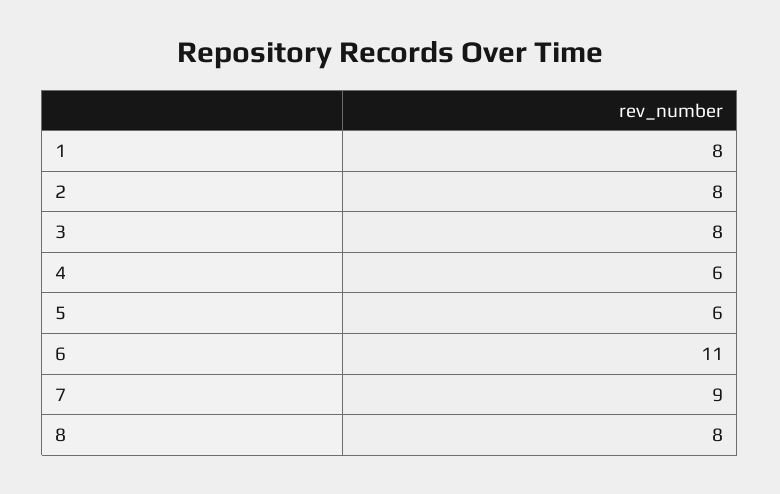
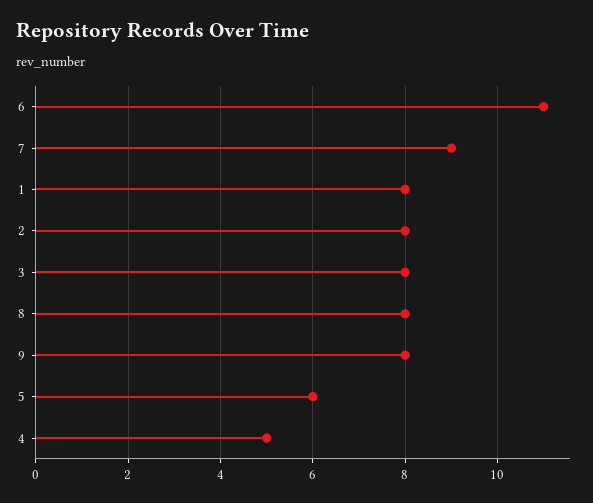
  {
    "1": 8,
    "2": 8,
    "3": 8,
-   "4": 6,
+   "4": 5,
    "5": 6,
    "6": 11,
    "7": 9,
-   "8": 8
+   "8": 8,
+   "9": 8
  }

